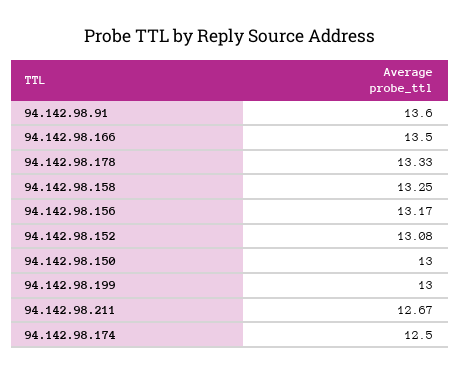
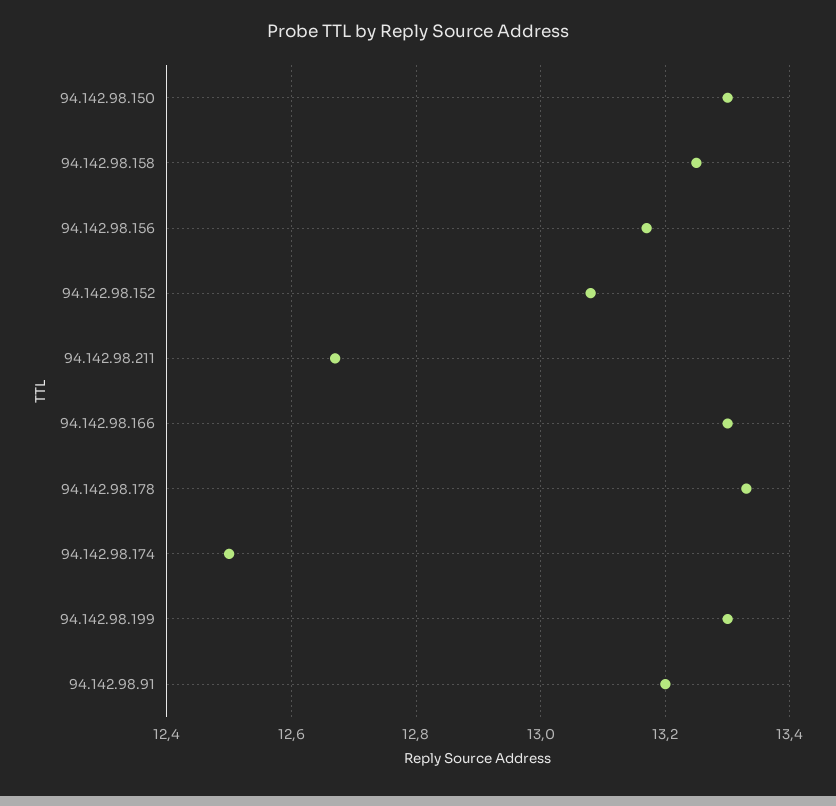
  {
-   "94.142.98.91": 13.6,
+   "94.142.98.91": 13.2,
-   "94.142.98.166": 13.5,
+   "94.142.98.166": 13.3,
    "94.142.98.178": 13.33,
    "94.142.98.158": 13.25,
    "94.142.98.156": 13.17,
    "94.142.98.152": 13.08,
-   "94.142.98.150": 13,
+   "94.142.98.150": 13.3,
-   "94.142.98.199": 13,
+   "94.142.98.199": 13.3,
    "94.142.98.211": 12.67,
    "94.142.98.174": 12.5
  }

